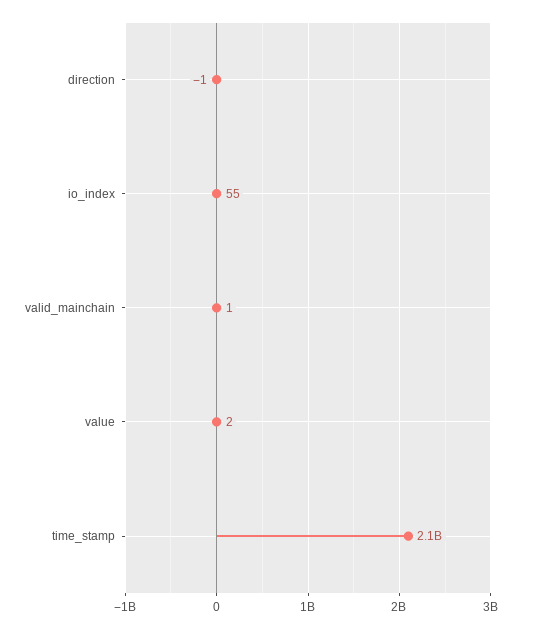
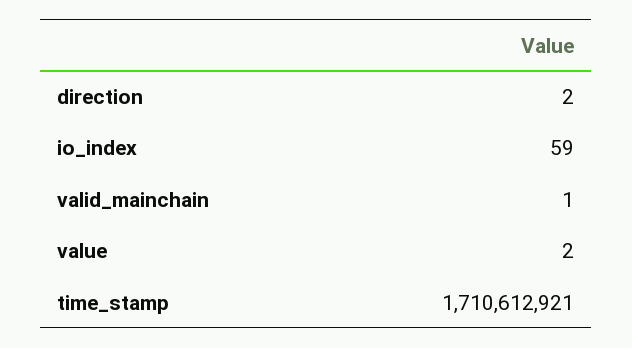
  {
-   "direction": -1,
+   "direction": 2,
-   "io_index": 55,
+   "io_index": 59,
    "valid_mainchain": 1,
    "value": 2,
-   "time_stamp": 2100000000
+   "time_stamp": 1710612921
  }

